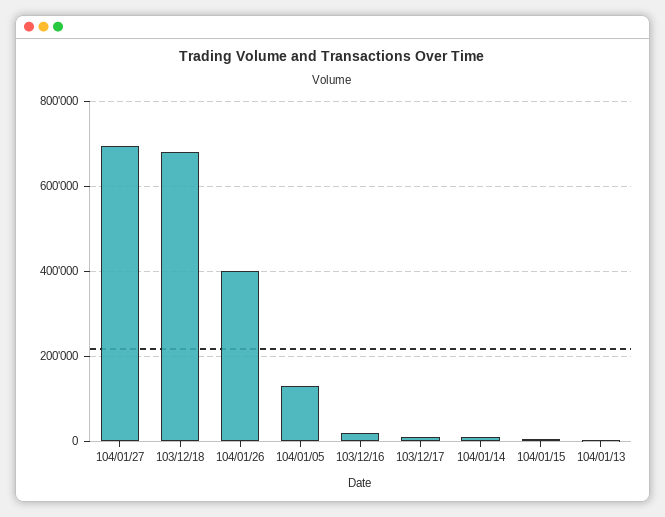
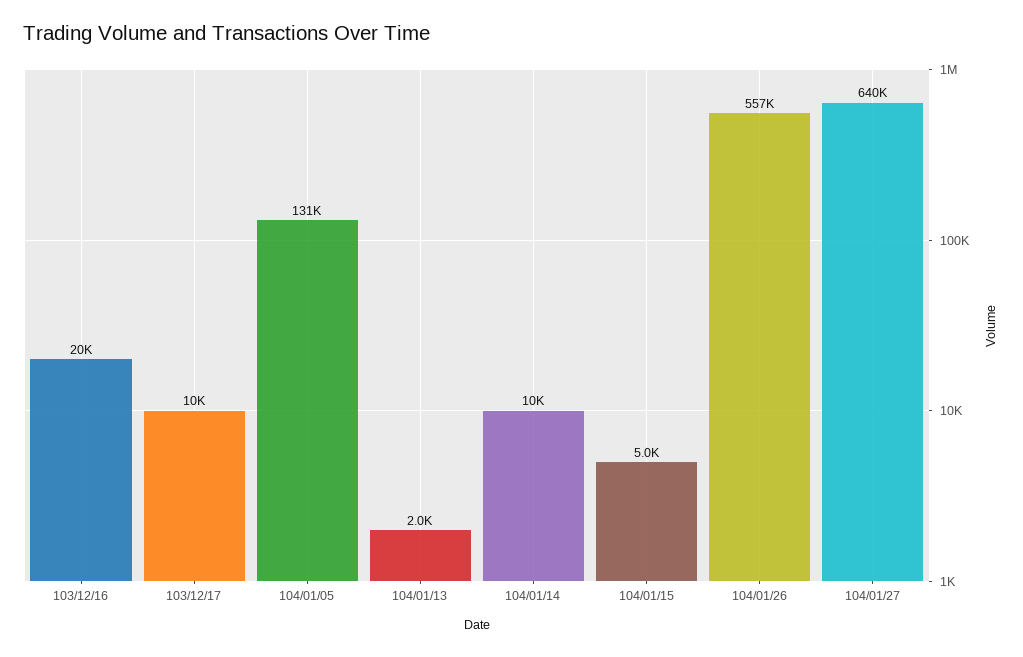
  {
-   "104/01/27": 700000,
+   "104/01/27": 640000,
-   "103/12/18": 680000,
-   "104/01/26": 400000,
+   "104/01/26": 557000,
    "104/01/05": 131000,
    "103/12/16": 20000,
    "103/12/17": 10000,
    "104/01/14": 10000,
    "104/01/15": 5000,
    "104/01/13": 2000
  }

